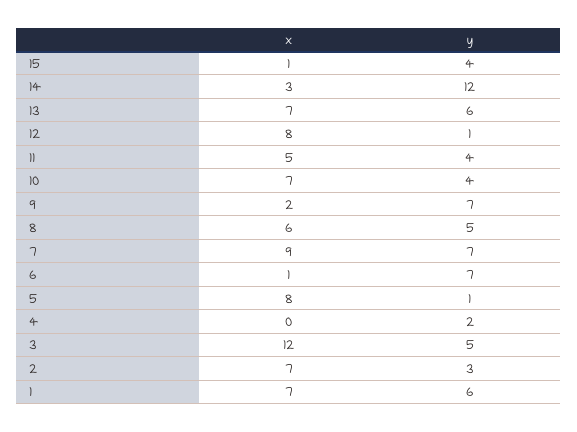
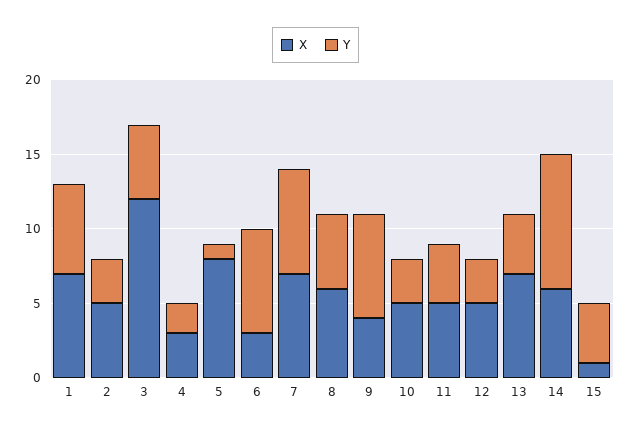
  {
    "x": {
      "15": 1,
-     "14": 3,
+     "14": 6,
      "13": 7,
-     "12": 8,
+     "12": 5,
      "11": 5,
-     "10": 7,
+     "10": 5,
-     "9": 2,
+     "9": 4,
      "8": 6,
-     "7": 9,
+     "7": 7,
-     "6": 1,
+     "6": 3,
      "5": 8,
-     "4": 0,
+     "4": 3,
      "3": 12,
-     "2": 7,
+     "2": 5,
      "1": 7
    },
    "y": {
      "15": 4,
-     "14": 12,
+     "14": 9,
-     "13": 6,
+     "13": 4,
-     "12": 1,
+     "12": 3,
      "11": 4,
-     "10": 4,
+     "10": 3,
      "9": 7,
      "8": 5,
      "7": 7,
      "6": 7,
      "5": 1,
      "4": 2,
      "3": 5,
      "2": 3,
      "1": 6
    }
  }

